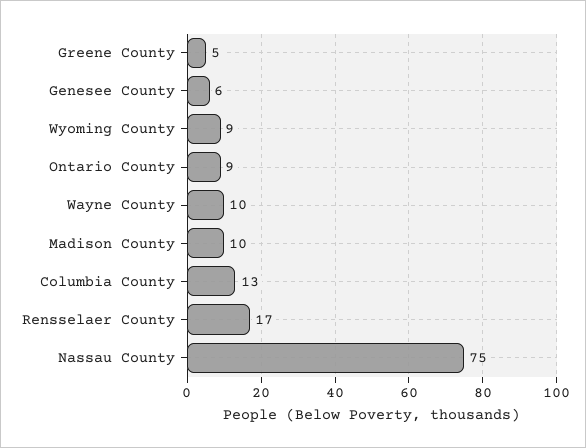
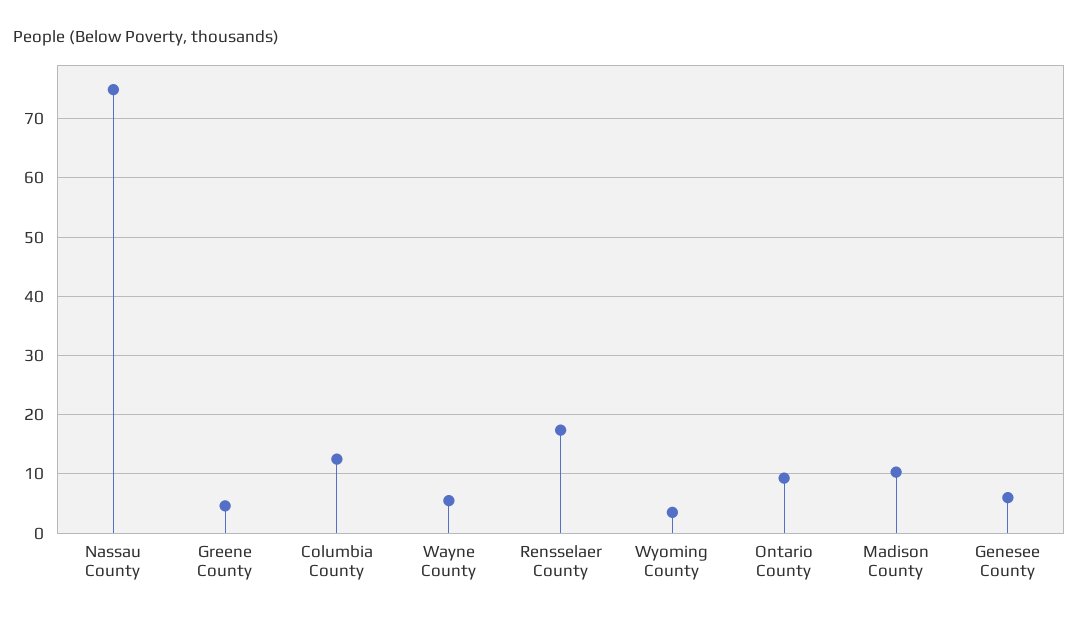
  {
    "Greene County": 5,
    "Genesee County": 6,
-   "Wyoming County": 9,
+   "Wyoming County": 4,
    "Ontario County": 9,
-   "Wayne County": 10,
+   "Wayne County": 6,
    "Madison County": 10,
    "Columbia County": 13,
    "Rensselaer County": 17,
    "Nassau County": 75
  }

